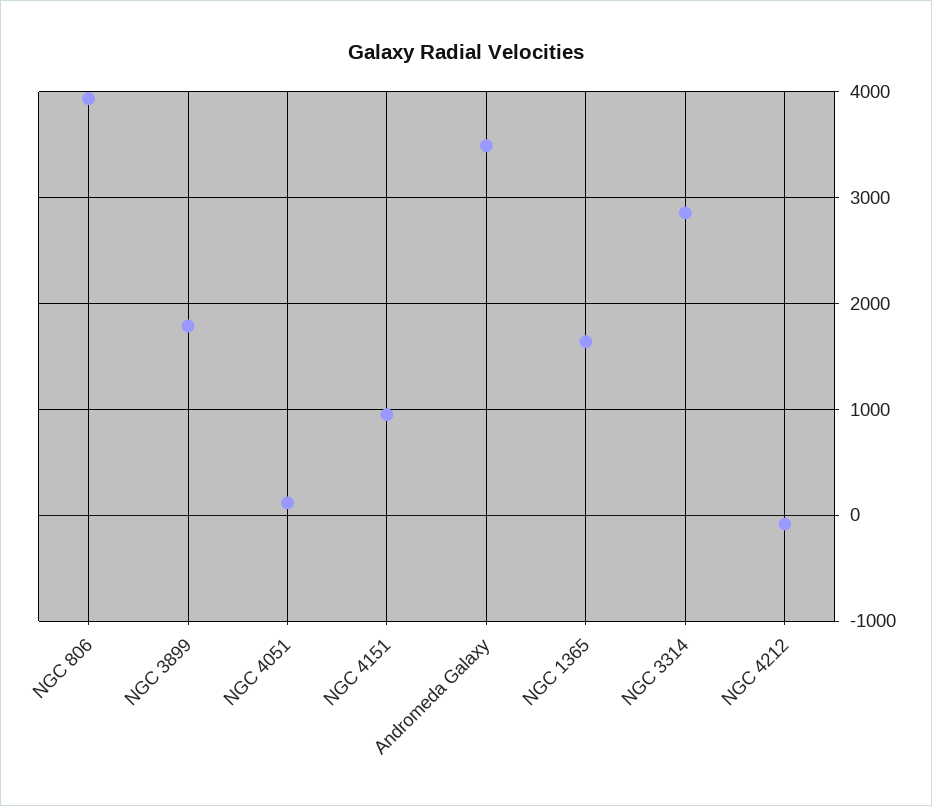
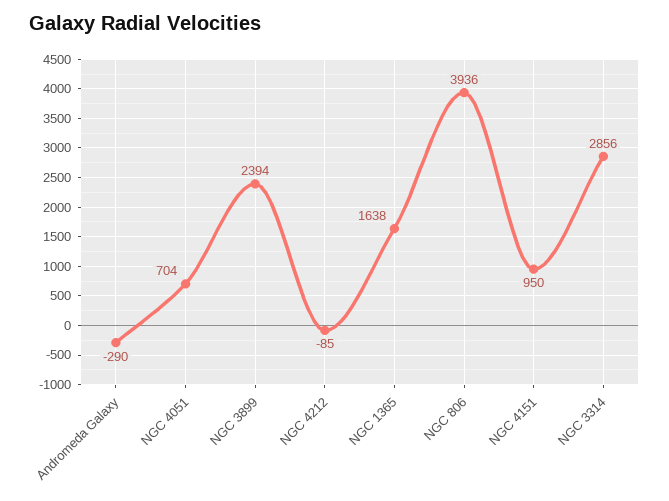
  {
    "NGC 806": 3936,
-   "NGC 3899": 1800,
+   "NGC 3899": 2394,
-   "NGC 4051": 100,
+   "NGC 4051": 704,
    "NGC 4151": 950,
-   "Andromeda Galaxy": 3500,
+   "Andromeda Galaxy": -290,
    "NGC 1365": 1638,
    "NGC 3314": 2856,
    "NGC 4212": -85
  }

